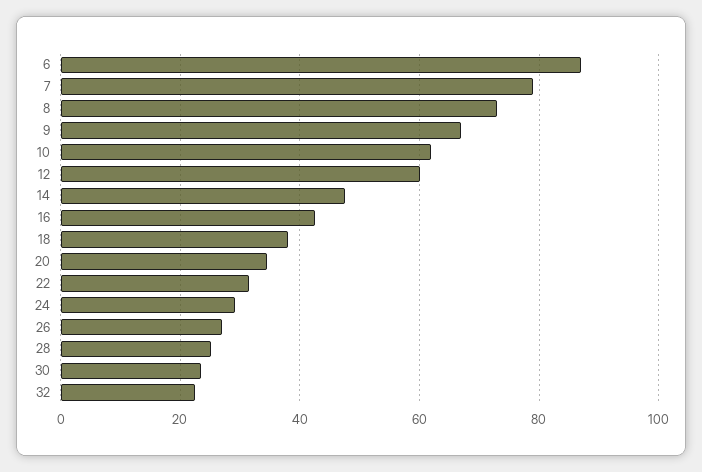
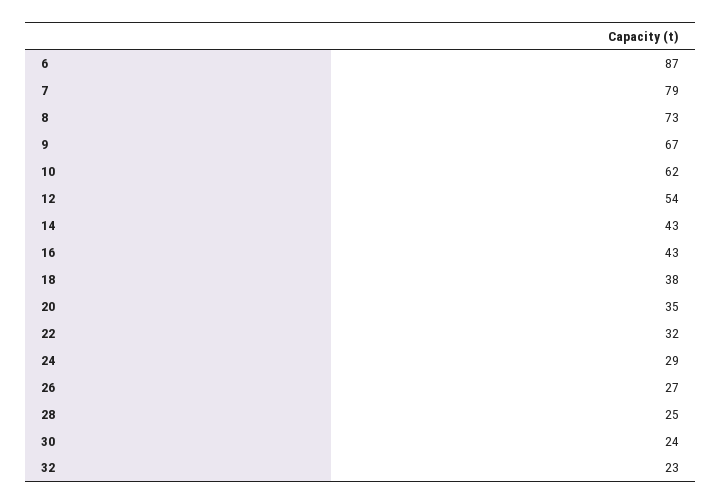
  {
    "6": 87,
    "7": 79,
    "8": 73,
    "9": 67,
    "10": 62,
-   "12": 60,
+   "12": 54,
-   "14": 48,
+   "14": 43,
    "16": 43,
    "18": 38,
    "20": 35,
    "22": 32,
    "24": 29,
    "26": 27,
    "28": 25,
    "30": 24,
    "32": 23
  }

